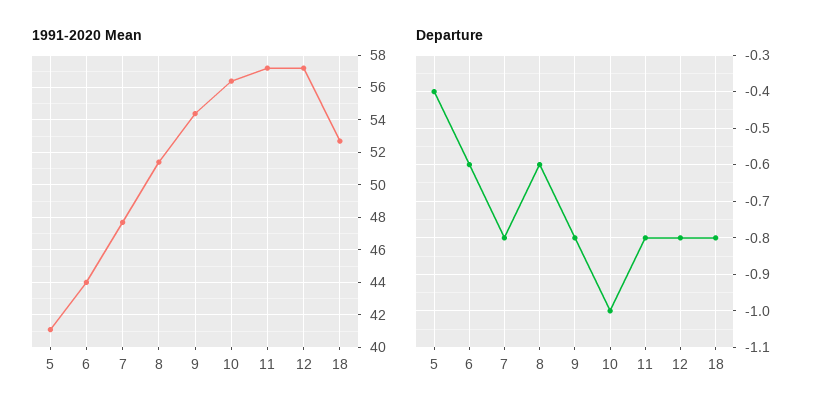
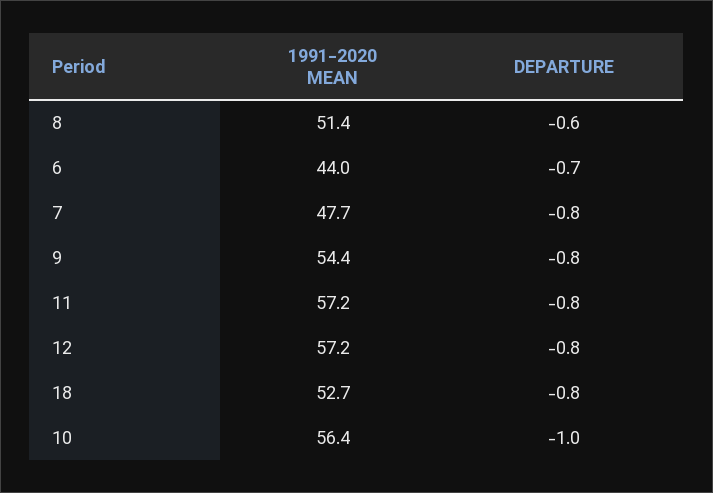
  {
    "1991-2020 Mean": {
-     "5": 41,
      "6": 44,
      "7": 47.7,
      "8": 51.4,
      "9": 54.4,
      "10": 56.4,
      "11": 57.2,
      "12": 57.2,
      "18": 52.7
    },
    "Departure": {
-     "5": -0.4,
-     "6": -0.6,
+     "6": -0.7,
      "7": -0.8,
      "8": -0.6,
      "9": -0.8,
      "10": -1,
      "11": -0.8,
      "12": -0.8,
      "18": -0.8
    }
  }

